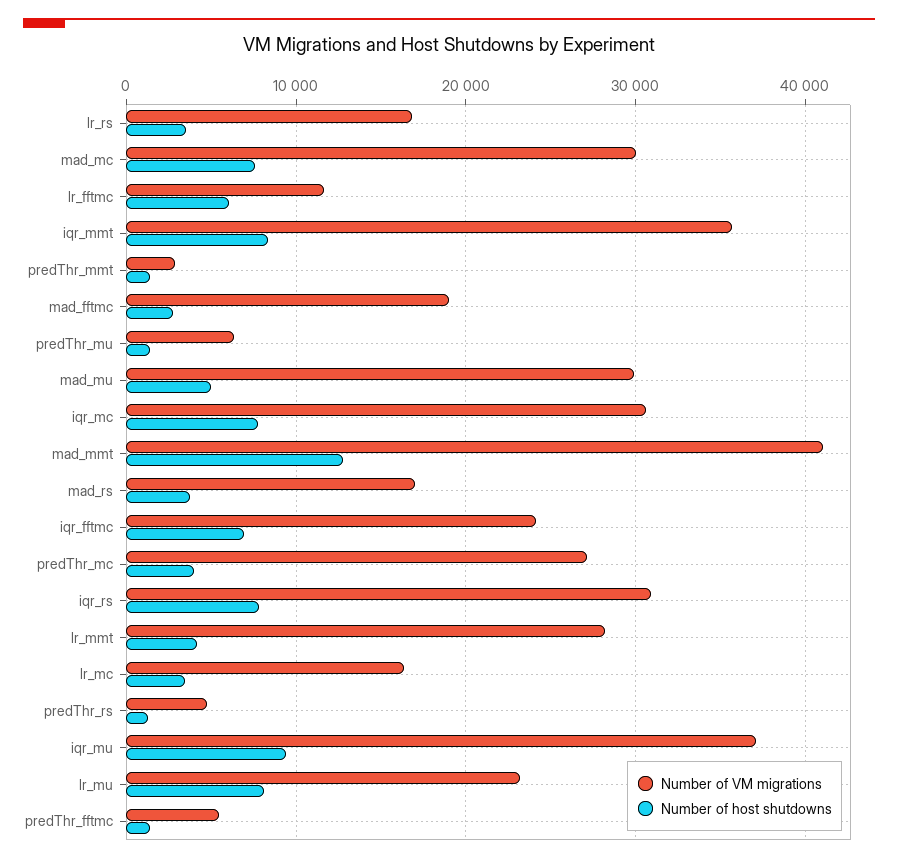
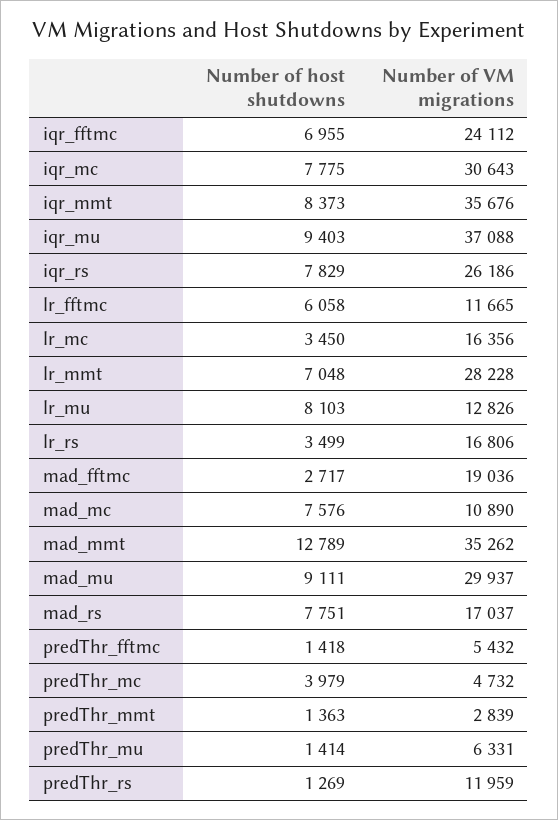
  {
    "Number of VM migrations": {
      "lr_rs": 16806,
-     "mad_mc": 30000,
+     "mad_mc": 10890,
      "lr_fftmc": 11665,
      "iqr_mmt": 35676,
      "predThr_mmt": 2839,
      "mad_fftmc": 19036,
      "predThr_mu": 6331,
      "mad_mu": 29937,
      "iqr_mc": 30643,
-     "mad_mmt": 41000,
+     "mad_mmt": 35262,
      "mad_rs": 17037,
      "iqr_fftmc": 24112,
-     "predThr_mc": 27000,
+     "predThr_mc": 4732,
-     "iqr_rs": 31000,
+     "iqr_rs": 26186,
      "lr_mmt": 28228,
      "lr_mc": 16356,
-     "predThr_rs": 5000,
+     "predThr_rs": 11959,
      "iqr_mu": 37088,
-     "lr_mu": 23000,
+     "lr_mu": 12826,
      "predThr_fftmc": 5432
    },
    "Number of host shutdowns": {
      "lr_rs": 3499,
      "mad_mc": 7576,
      "lr_fftmc": 6058,
      "iqr_mmt": 8373,
      "predThr_mmt": 1363,
      "mad_fftmc": 2717,
      "predThr_mu": 1414,
-     "mad_mu": 5000,
+     "mad_mu": 9111,
      "iqr_mc": 7775,
      "mad_mmt": 12789,
-     "mad_rs": 4000,
+     "mad_rs": 7751,
      "iqr_fftmc": 6955,
      "predThr_mc": 3979,
      "iqr_rs": 7829,
-     "lr_mmt": 4000,
+     "lr_mmt": 7048,
      "lr_mc": 3450,
      "predThr_rs": 1269,
      "iqr_mu": 9403,
      "lr_mu": 8103,
      "predThr_fftmc": 1418
    }
  }

